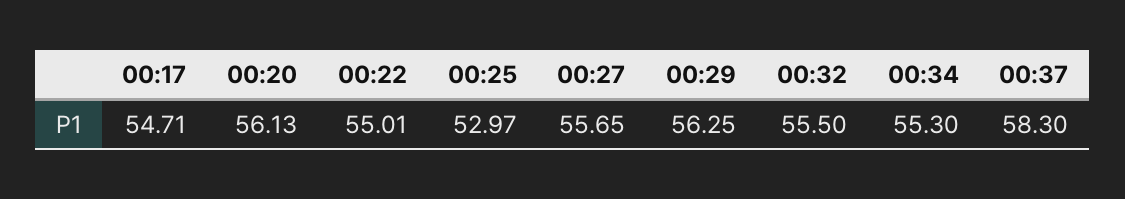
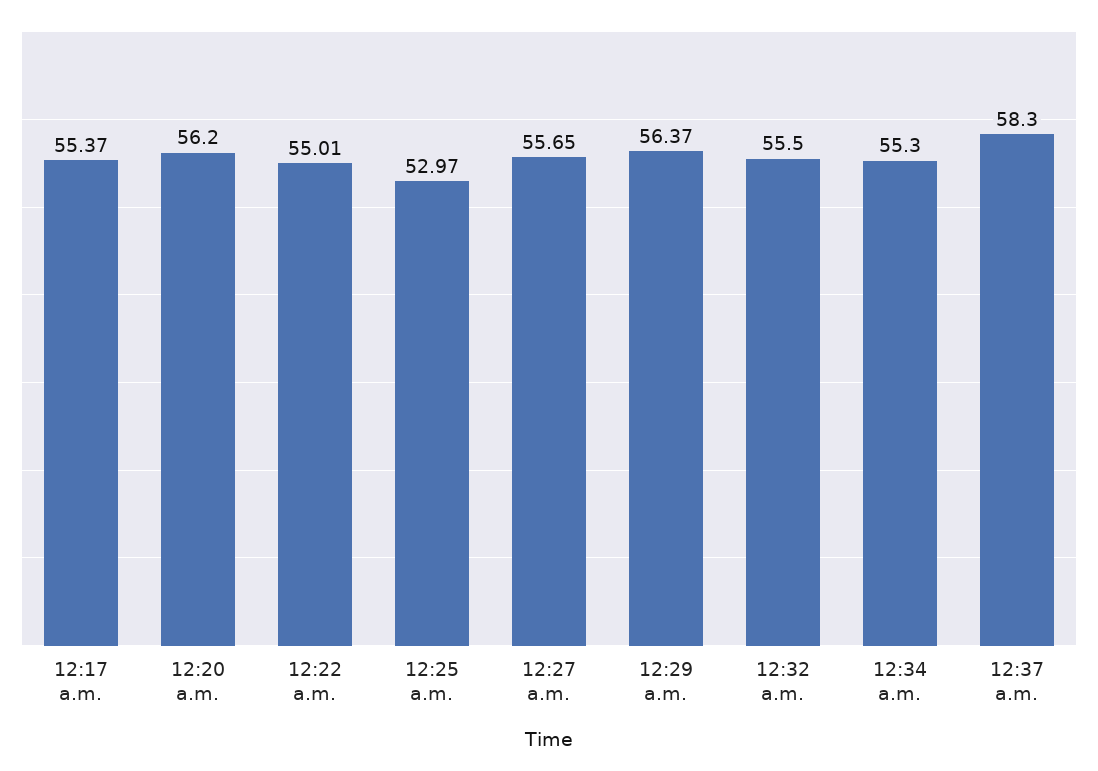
  {
-   "00:17": 54.71,
+   "00:17": 55.37,
-   "00:20": 56.13,
+   "00:20": 56.2,
    "00:22": 55.01,
    "00:25": 52.97,
    "00:27": 55.65,
-   "00:29": 56.25,
+   "00:29": 56.37,
    "00:32": 55.5,
    "00:34": 55.3,
    "00:37": 58.3
  }

